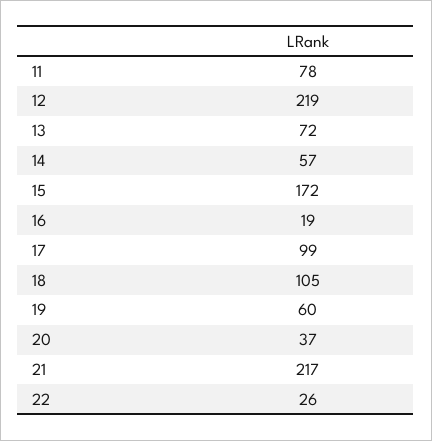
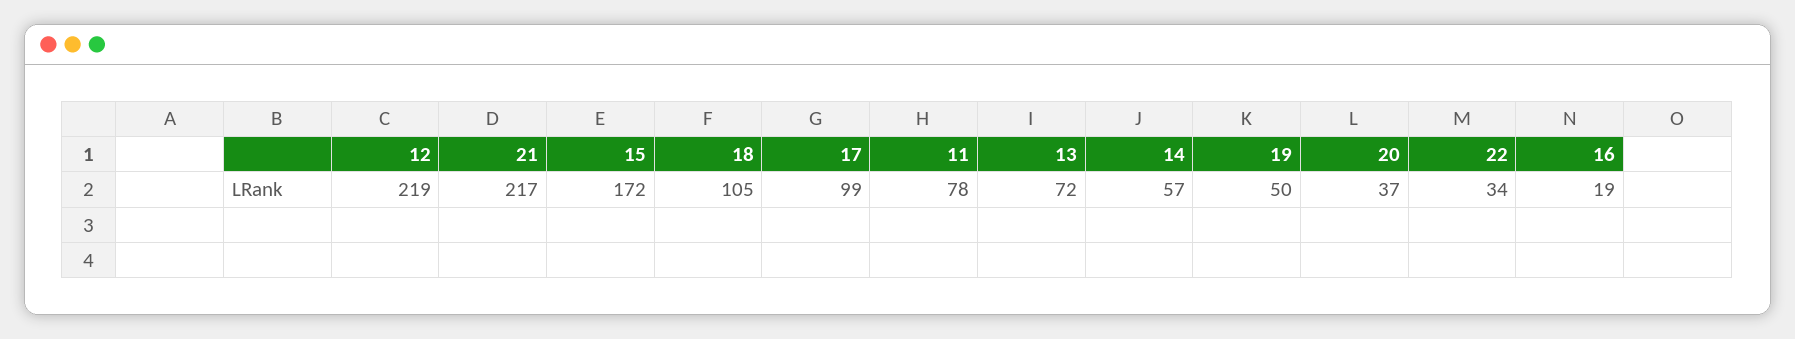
  {
    "11": 78,
    "12": 219,
    "13": 72,
    "14": 57,
    "15": 172,
    "16": 19,
    "17": 99,
    "18": 105,
-   "19": 60,
+   "19": 50,
    "20": 37,
    "21": 217,
-   "22": 26
+   "22": 34
  }

